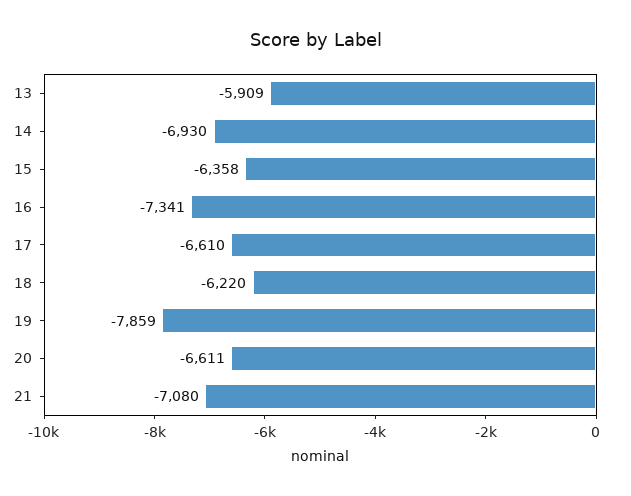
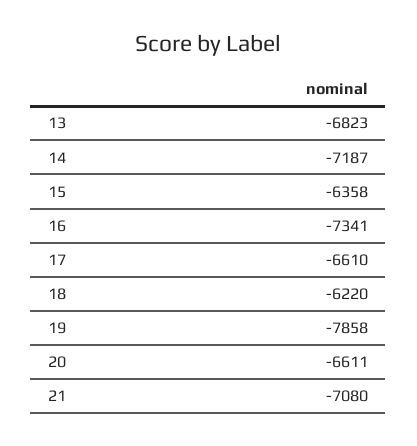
  {
-   "13": -5909,
+   "13": -6823,
-   "14": -6930,
+   "14": -7187,
    "15": -6358,
    "16": -7341,
    "17": -6610,
    "18": -6220,
-   "19": -7859,
+   "19": -7858,
    "20": -6611,
    "21": -7080
  }

